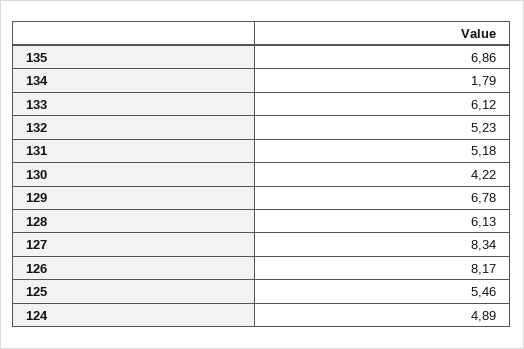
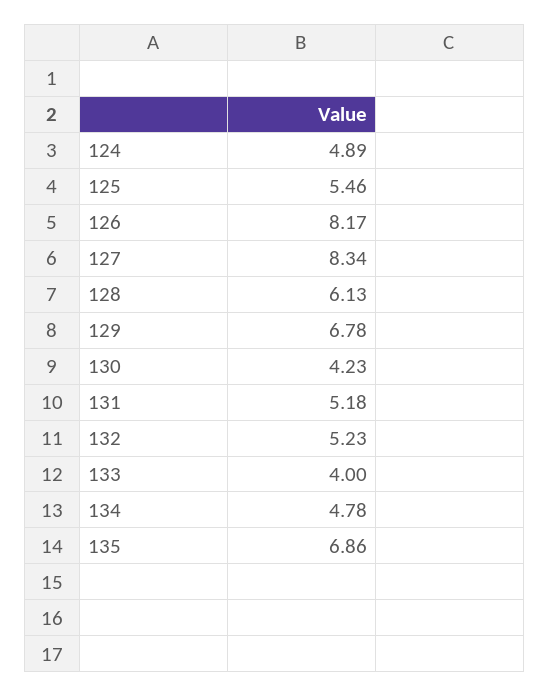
  {
    "135": 6.86,
-   "134": 1.79,
+   "134": 4.78,
-   "133": 6.12,
+   "133": 4,
    "132": 5.23,
    "131": 5.18,
-   "130": 4.22,
+   "130": 4.23,
    "129": 6.78,
    "128": 6.13,
    "127": 8.34,
    "126": 8.17,
    "125": 5.46,
    "124": 4.89
  }

